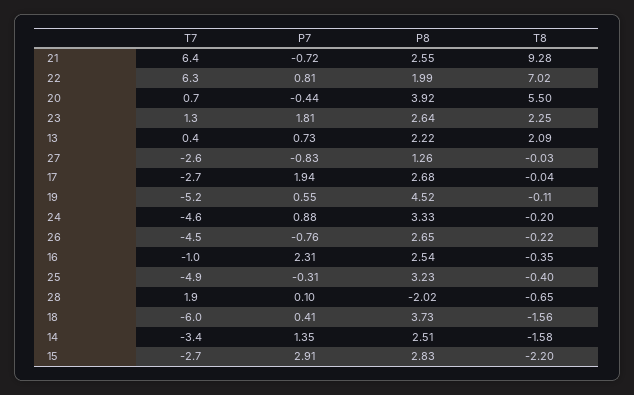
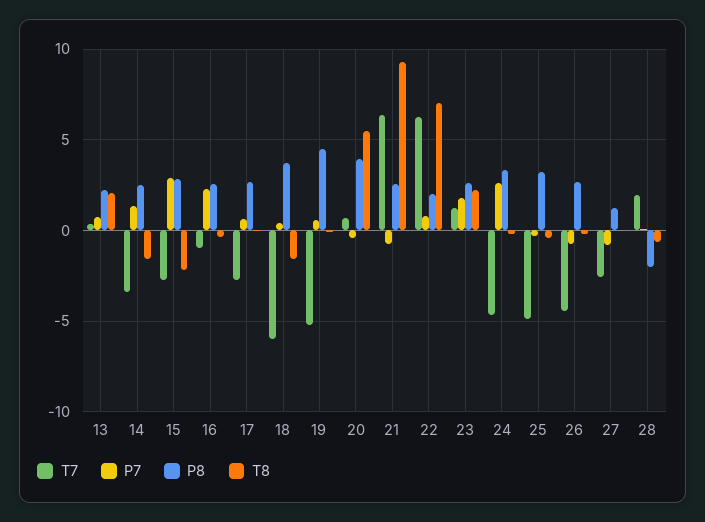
  {
    "T7": {
      "21": 6.4,
      "22": 6.3,
      "20": 0.7,
      "23": 1.3,
      "13": 0.4,
      "27": -2.6,
      "17": -2.7,
      "19": -5.2,
      "24": -4.6,
      "26": -4.5,
      "16": -1,
      "25": -4.9,
      "28": 1.9,
      "18": -6,
      "14": -3.4,
      "15": -2.7
    },
    "P7": {
      "21": -0.72,
      "22": 0.81,
      "20": -0.44,
      "23": 1.81,
      "13": 0.73,
      "27": -0.83,
-     "17": 1.94,
+     "17": 0.5,
      "19": 0.55,
-     "24": 0.88,
+     "24": 2.5,
      "26": -0.76,
      "16": 2.31,
      "25": -0.31,
      "28": 0.1,
      "18": 0.41,
      "14": 1.35,
      "15": 2.91
    },
    "P8": {
      "21": 2.55,
      "22": 1.99,
      "20": 3.92,
      "23": 2.64,
      "13": 2.22,
      "27": 1.26,
      "17": 2.68,
      "19": 4.52,
      "24": 3.33,
      "26": 2.65,
      "16": 2.54,
      "25": 3.23,
      "28": -2.02,
      "18": 3.73,
      "14": 2.51,
      "15": 2.83
    },
    "T8": {
      "21": 9.28,
      "22": 7.02,
      "20": 5.5,
      "23": 2.25,
      "13": 2.09,
      "27": -0.03,
      "17": -0.04,
      "19": -0.11,
      "24": -0.2,
      "26": -0.22,
      "16": -0.35,
      "25": -0.4,
      "28": -0.65,
      "18": -1.56,
      "14": -1.58,
      "15": -2.2
    }
  }

